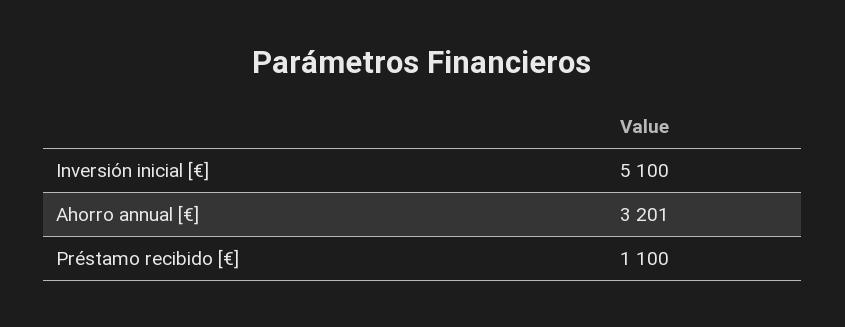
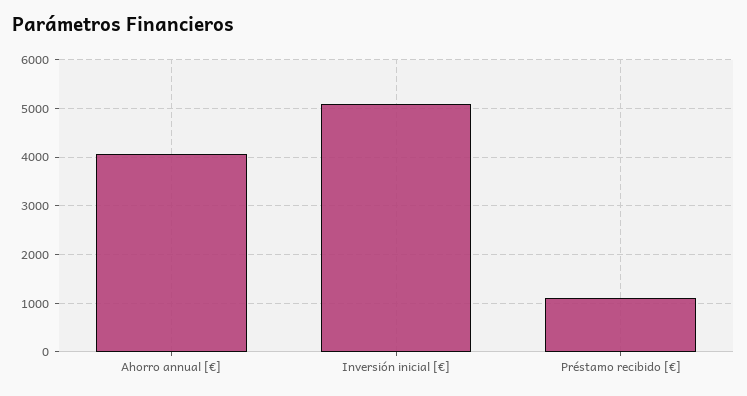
  {
    "Inversión inicial [€]": 5100,
-   "Ahorro annual [€]": 3201,
+   "Ahorro annual [€]": 4000,
    "Préstamo recibido [€]": 1100
  }

